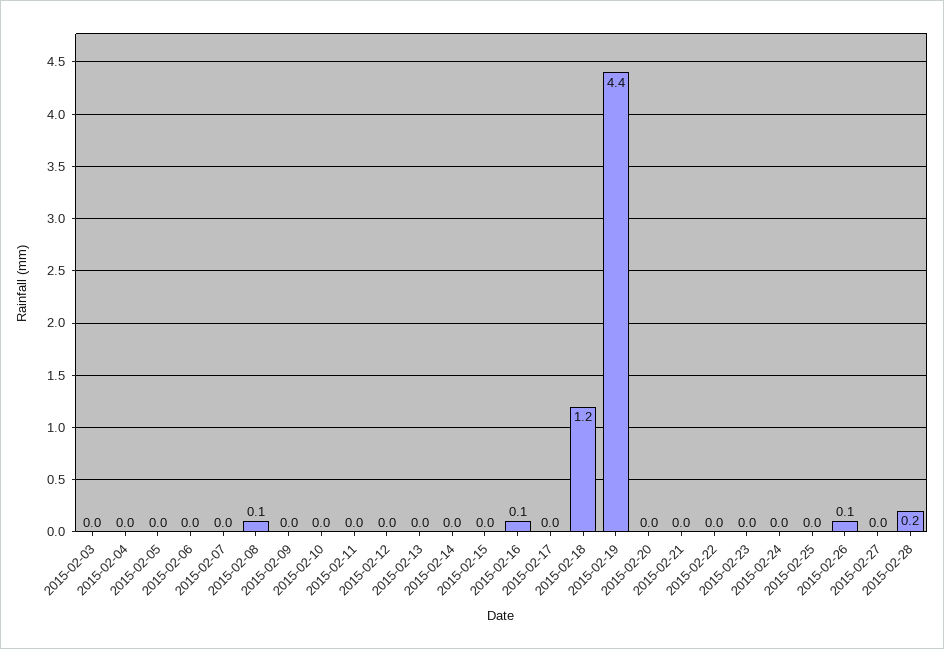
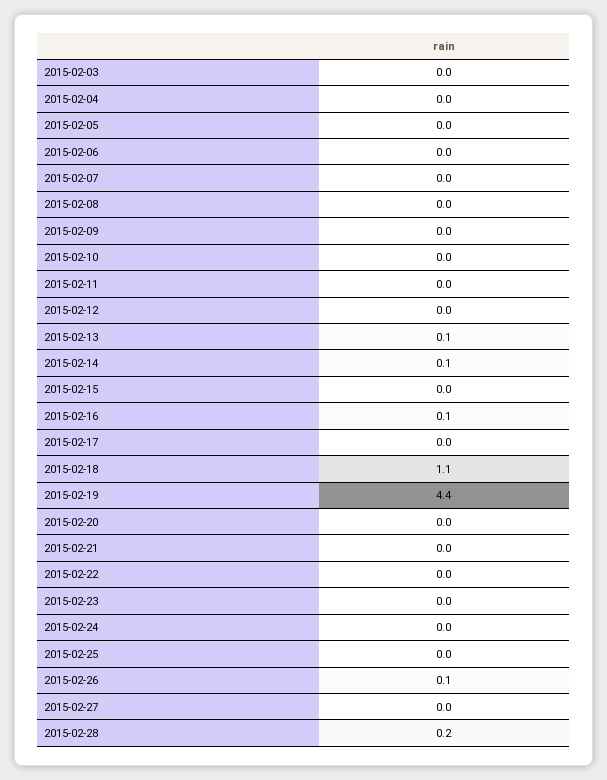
  {
    "2015-02-03": 0,
    "2015-02-04": 0,
    "2015-02-05": 0,
    "2015-02-06": 0,
    "2015-02-07": 0,
-   "2015-02-08": 0.1,
+   "2015-02-08": 0,
    "2015-02-09": 0,
    "2015-02-10": 0,
    "2015-02-11": 0,
    "2015-02-12": 0,
-   "2015-02-13": 0,
+   "2015-02-13": 0.1,
-   "2015-02-14": 0,
+   "2015-02-14": 0.1,
    "2015-02-15": 0,
    "2015-02-16": 0.1,
    "2015-02-17": 0,
-   "2015-02-18": 1.2,
+   "2015-02-18": 1.1,
    "2015-02-19": 4.4,
    "2015-02-20": 0,
    "2015-02-21": 0,
    "2015-02-22": 0,
    "2015-02-23": 0,
    "2015-02-24": 0,
    "2015-02-25": 0,
    "2015-02-26": 0.1,
    "2015-02-27": 0,
    "2015-02-28": 0.2
  }

